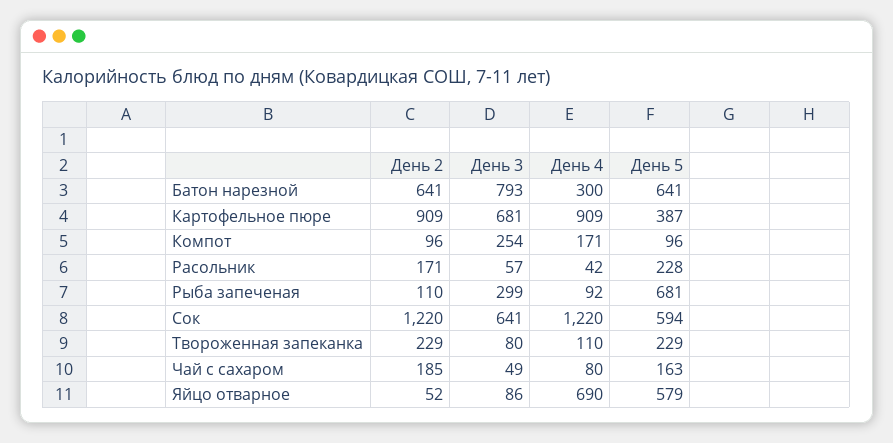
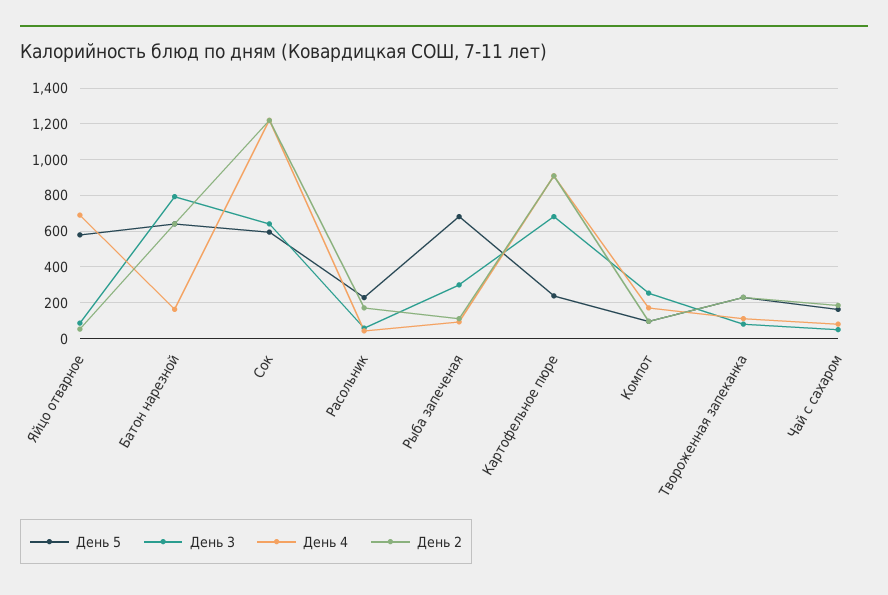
  {
    "День 2": {
      "Батон нарезной": 641,
      "Картофельное пюре": 909,
      "Компот": 96,
      "Расольник": 171,
      "Рыба запеченая": 110,
      "Сок": 1220,
      "Твороженная запеканка": 229,
      "Чай с сахаром": 185,
      "Яйцо отварное": 52
    },
    "День 3": {
      "Батон нарезной": 793,
      "Картофельное пюре": 681,
      "Компот": 254,
      "Расольник": 57,
      "Рыба запеченая": 299,
      "Сок": 641,
      "Твороженная запеканка": 80,
      "Чай с сахаром": 49,
      "Яйцо отварное": 86
    },
    "День 4": {
-     "Батон нарезной": 300,
+     "Батон нарезной": 150,
      "Картофельное пюре": 909,
      "Компот": 171,
      "Расольник": 42,
      "Рыба запеченая": 92,
      "Сок": 1220,
      "Твороженная запеканка": 110,
      "Чай с сахаром": 80,
      "Яйцо отварное": 690
    },
    "День 5": {
      "Батон нарезной": 641,
-     "Картофельное пюре": 387,
+     "Картофельное пюре": 250,
      "Компот": 96,
      "Расольник": 228,
      "Рыба запеченая": 681,
      "Сок": 594,
      "Твороженная запеканка": 229,
      "Чай с сахаром": 163,
      "Яйцо отварное": 579
    }
  }

